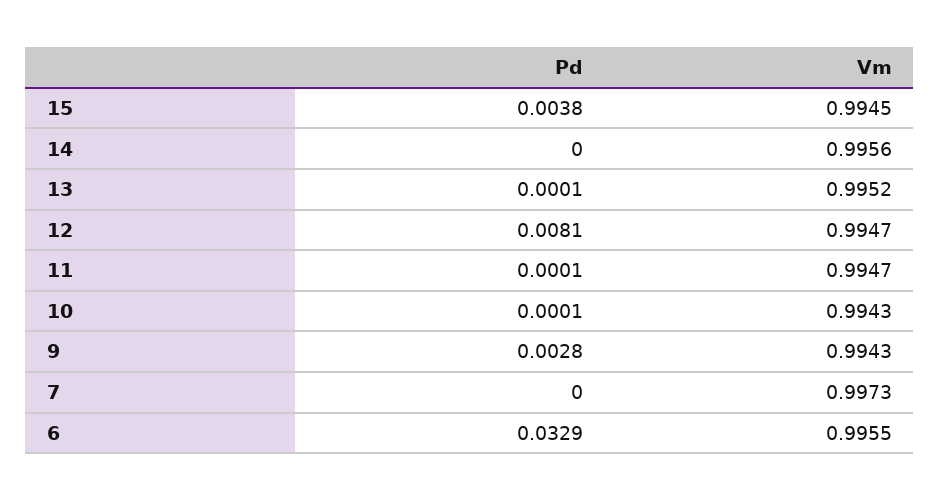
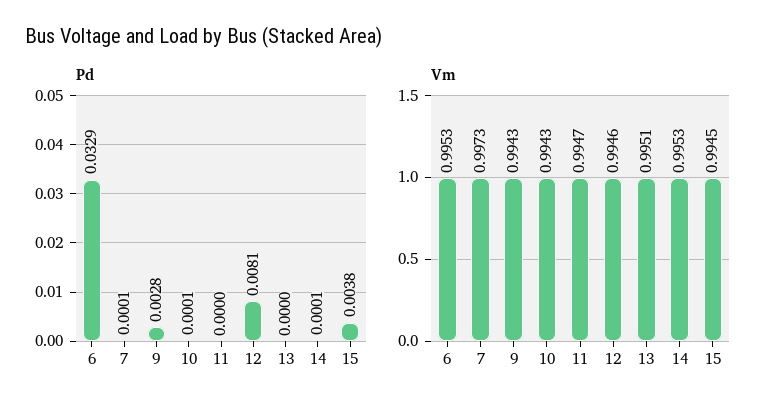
  {
    "Pd": {
      "15": 0.0038,
-     "14": 0,
+     "14": 0.0001,
-     "13": 0.0001,
+     "13": 0,
      "12": 0.0081,
-     "11": 0.0001,
+     "11": 0,
      "10": 0.0001,
      "9": 0.0028,
-     "7": 0,
+     "7": 0.0001,
      "6": 0.0329
    },
    "Vm": {
      "15": 0.9945,
-     "14": 0.9956,
+     "14": 0.9953,
-     "13": 0.9952,
+     "13": 0.9951,
-     "12": 0.9947,
+     "12": 0.9946,
      "11": 0.9947,
      "10": 0.9943,
      "9": 0.9943,
      "7": 0.9973,
-     "6": 0.9955
+     "6": 0.9953
    }
  }

